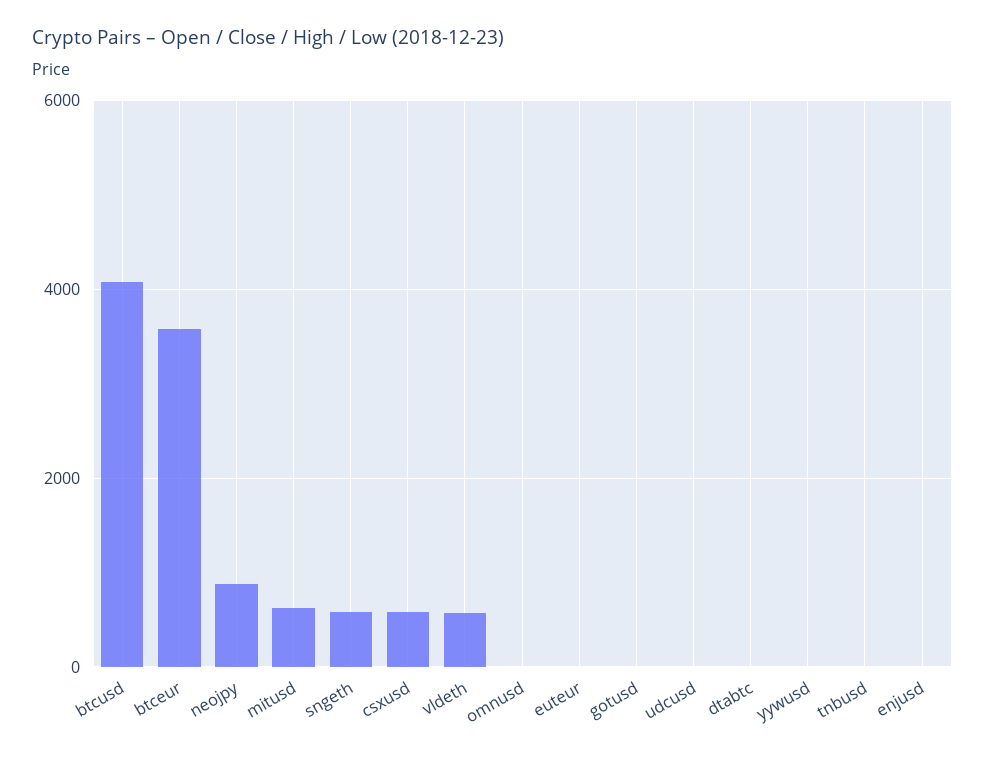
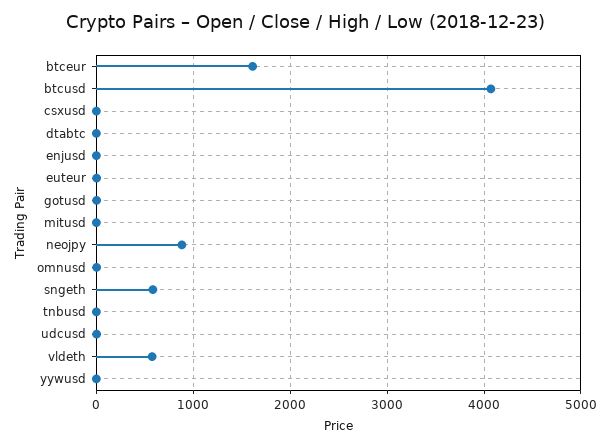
  {
    "btcusd": 4100,
-   "btceur": 3600,
+   "btceur": 1600,
    "neojpy": 900,
-   "mitusd": 600,
+   "mitusd": 0,
    "sngeth": 600,
-   "csxusd": 600,
+   "csxusd": 0,
    "vldeth": 600,
    "omnusd": 0,
    "euteur": 0,
    "gotusd": 0,
    "udcusd": 0,
    "dtabtc": 0,
    "yywusd": 0,
    "tnbusd": 0,
    "enjusd": 0
  }

